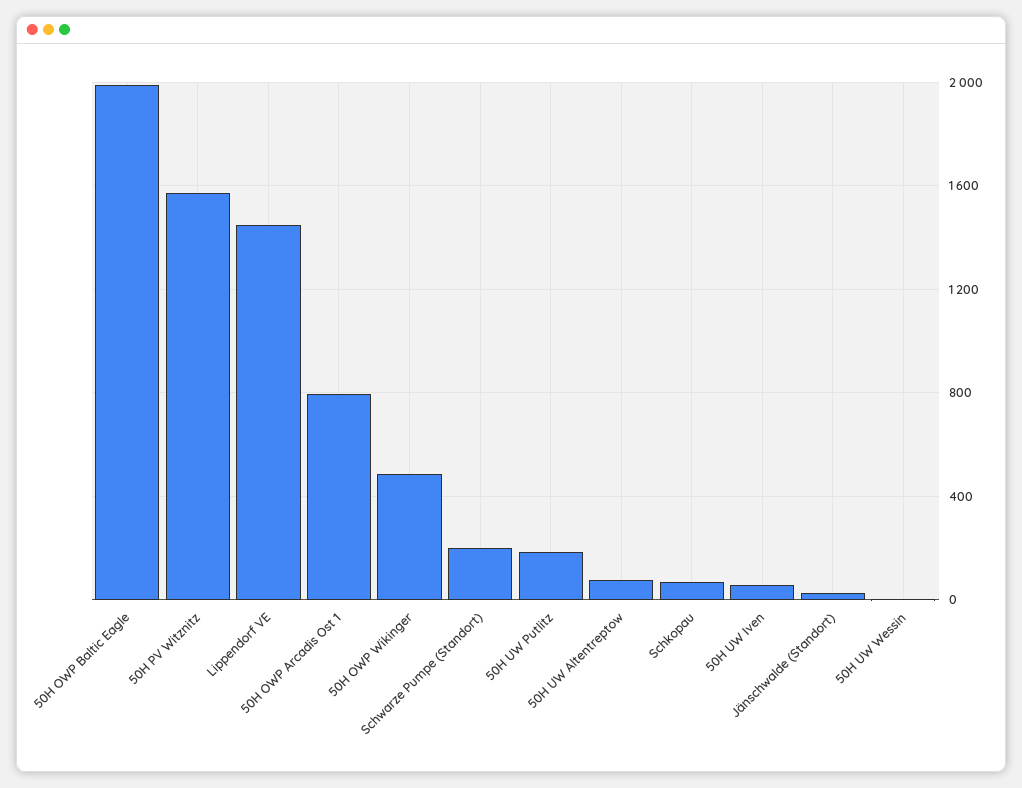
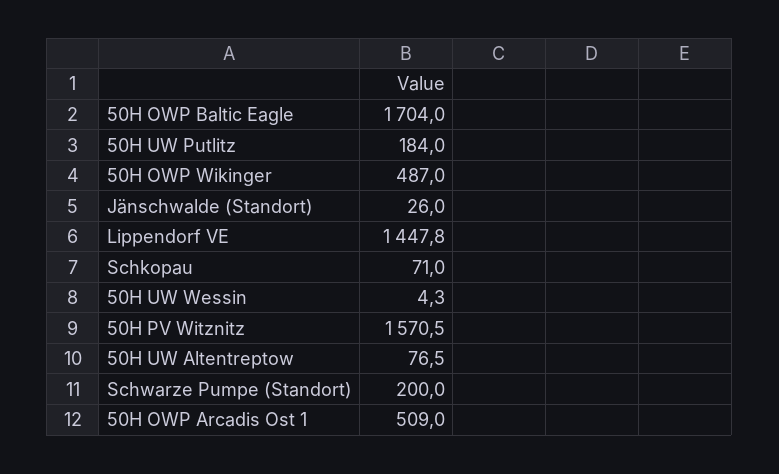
  {
-   "50H OWP Baltic Eagle": 2000,
+   "50H OWP Baltic Eagle": 1704,
    "50H PV Witznitz": 1570.5,
    "Lippendorf VE": 1447.8,
-   "50H OWP Arcadis Ost 1": 800,
+   "50H OWP Arcadis Ost 1": 509,
    "50H OWP Wikinger": 487,
    "Schwarze Pumpe (Standort)": 200,
    "50H UW Putlitz": 184,
    "50H UW Altentreptow": 76.5,
    "Schkopau": 71,
-   "50H UW Iven": 50,
    "Jänschwalde (Standort)": 26,
    "50H UW Wessin": 4.3
  }

